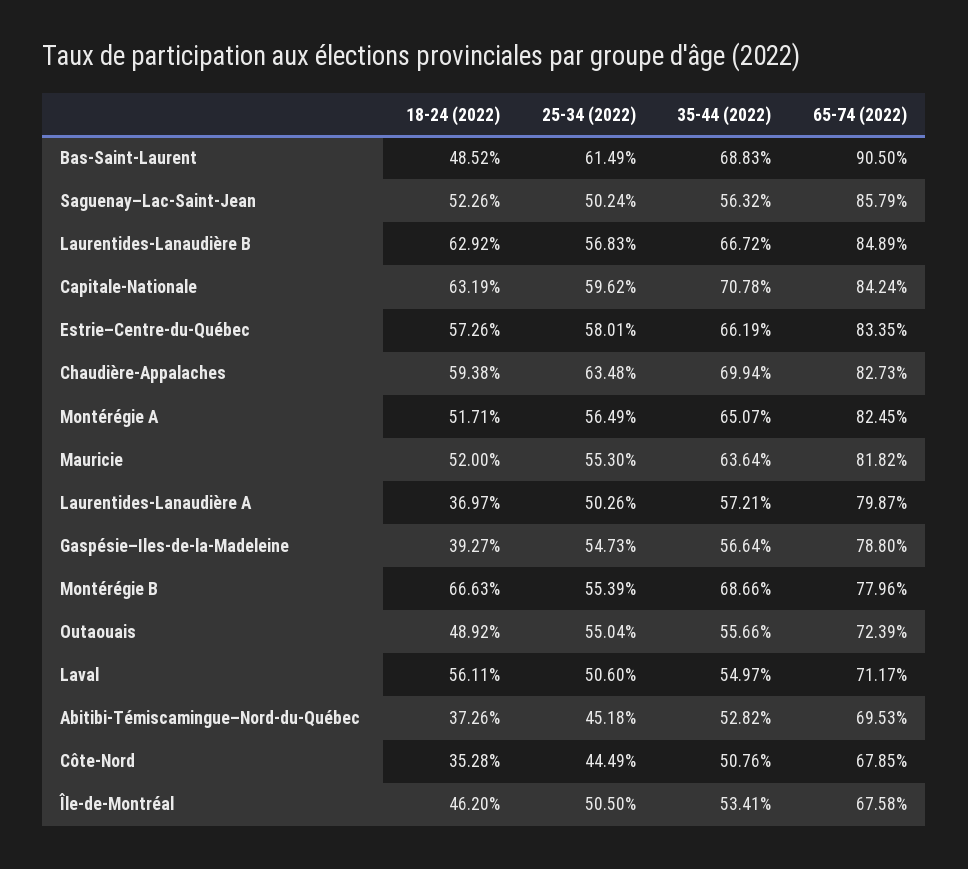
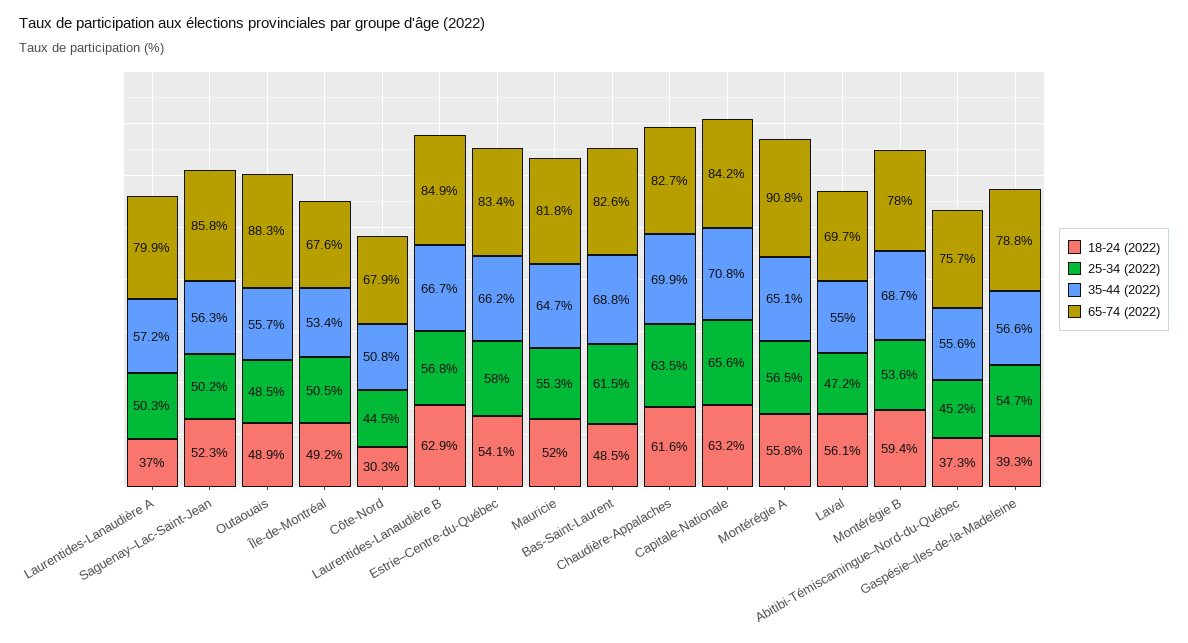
  {
    "18-24 (2022)": {
      "Bas-Saint-Laurent": 48.52,
      "Saguenay–Lac-Saint-Jean": 52.26,
      "Laurentides-Lanaudière B": 62.92,
      "Capitale-Nationale": 63.19,
-     "Estrie–Centre-du-Québec": 57.26,
+     "Estrie–Centre-du-Québec": 54.1,
-     "Chaudière-Appalaches": 59.38,
+     "Chaudière-Appalaches": 61.6,
-     "Montérégie A": 51.71,
+     "Montérégie A": 55.8,
      "Mauricie": 52,
      "Laurentides-Lanaudière A": 36.97,
      "Gaspésie–Iles-de-la-Madeleine": 39.27,
-     "Montérégie B": 66.63,
+     "Montérégie B": 59.4,
      "Outaouais": 48.92,
      "Laval": 56.11,
      "Abitibi-Témiscamingue–Nord-du-Québec": 37.26,
-     "Côte-Nord": 35.28,
+     "Côte-Nord": 30.3,
-     "Île-de-Montréal": 46.2
+     "Île-de-Montréal": 49.2
    },
    "25-34 (2022)": {
      "Bas-Saint-Laurent": 61.49,
      "Saguenay–Lac-Saint-Jean": 50.24,
      "Laurentides-Lanaudière B": 56.83,
-     "Capitale-Nationale": 59.62,
+     "Capitale-Nationale": 65.6,
      "Estrie–Centre-du-Québec": 58.01,
      "Chaudière-Appalaches": 63.48,
      "Montérégie A": 56.49,
      "Mauricie": 55.3,
      "Laurentides-Lanaudière A": 50.26,
      "Gaspésie–Iles-de-la-Madeleine": 54.73,
-     "Montérégie B": 55.39,
+     "Montérégie B": 53.6,
-     "Outaouais": 55.04,
+     "Outaouais": 48.5,
-     "Laval": 50.6,
+     "Laval": 47.2,
      "Abitibi-Témiscamingue–Nord-du-Québec": 45.18,
      "Côte-Nord": 44.49,
      "Île-de-Montréal": 50.5
    },
    "35-44 (2022)": {
      "Bas-Saint-Laurent": 68.83,
      "Saguenay–Lac-Saint-Jean": 56.32,
      "Laurentides-Lanaudière B": 66.72,
      "Capitale-Nationale": 70.78,
      "Estrie–Centre-du-Québec": 66.19,
      "Chaudière-Appalaches": 69.94,
      "Montérégie A": 65.07,
-     "Mauricie": 63.64,
+     "Mauricie": 64.7,
      "Laurentides-Lanaudière A": 57.21,
      "Gaspésie–Iles-de-la-Madeleine": 56.64,
      "Montérégie B": 68.66,
      "Outaouais": 55.66,
      "Laval": 54.97,
-     "Abitibi-Témiscamingue–Nord-du-Québec": 52.82,
+     "Abitibi-Témiscamingue–Nord-du-Québec": 55.6,
      "Côte-Nord": 50.76,
      "Île-de-Montréal": 53.41
    },
    "65-74 (2022)": {
-     "Bas-Saint-Laurent": 90.5,
+     "Bas-Saint-Laurent": 82.6,
      "Saguenay–Lac-Saint-Jean": 85.79,
      "Laurentides-Lanaudière B": 84.89,
      "Capitale-Nationale": 84.24,
      "Estrie–Centre-du-Québec": 83.35,
      "Chaudière-Appalaches": 82.73,
-     "Montérégie A": 82.45,
+     "Montérégie A": 90.8,
      "Mauricie": 81.82,
      "Laurentides-Lanaudière A": 79.87,
      "Gaspésie–Iles-de-la-Madeleine": 78.8,
      "Montérégie B": 77.96,
-     "Outaouais": 72.39,
+     "Outaouais": 88.3,
-     "Laval": 71.17,
+     "Laval": 69.7,
-     "Abitibi-Témiscamingue–Nord-du-Québec": 69.53,
+     "Abitibi-Témiscamingue–Nord-du-Québec": 75.7,
      "Côte-Nord": 67.85,
      "Île-de-Montréal": 67.58
    }
  }

